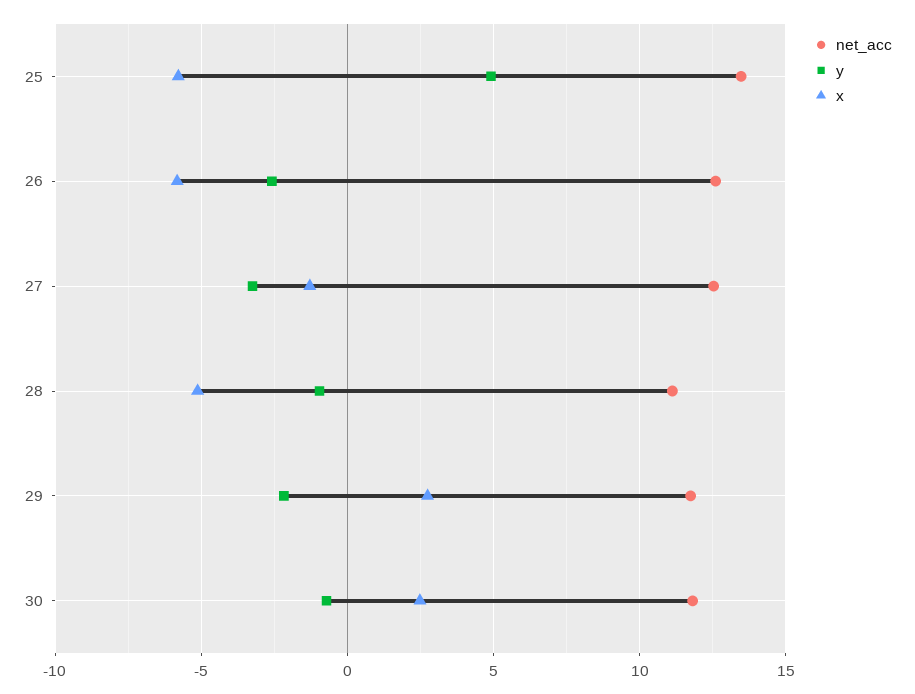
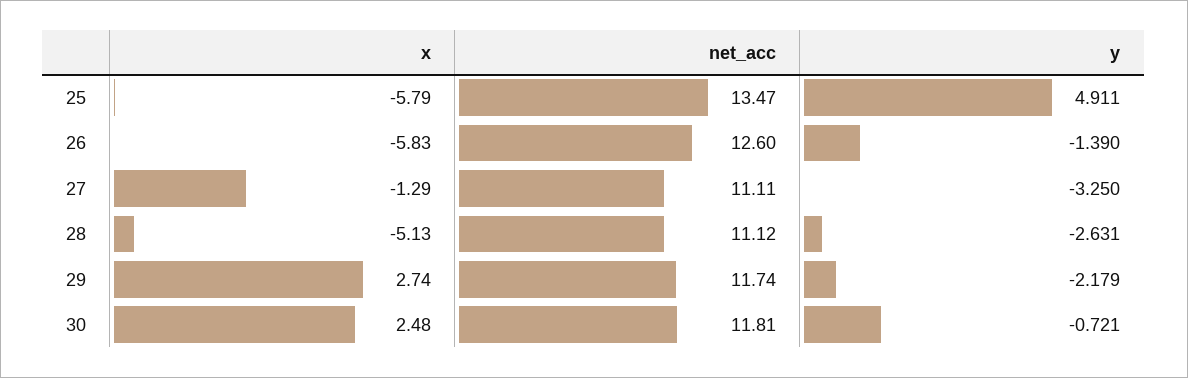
  {
    "net_acc": {
      "25": 13.47,
      "26": 12.6,
-     "27": 12.5,
+     "27": 11.11,
      "28": 11.12,
      "29": 11.74,
      "30": 11.81
    },
    "y": {
      "25": 4.911,
-     "26": -2.5,
+     "26": -1.39,
      "27": -3.25,
-     "28": -1,
+     "28": -2.631,
      "29": -2.179,
      "30": -0.721
    },
    "x": {
      "25": -5.79,
      "26": -5.83,
      "27": -1.29,
      "28": -5.13,
      "29": 2.74,
      "30": 2.48
    }
  }

